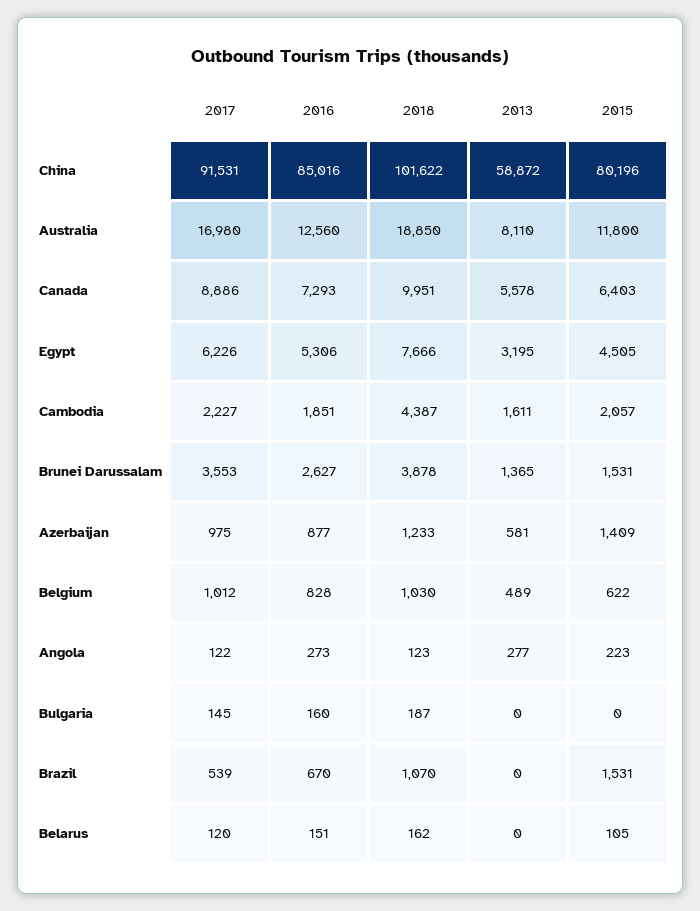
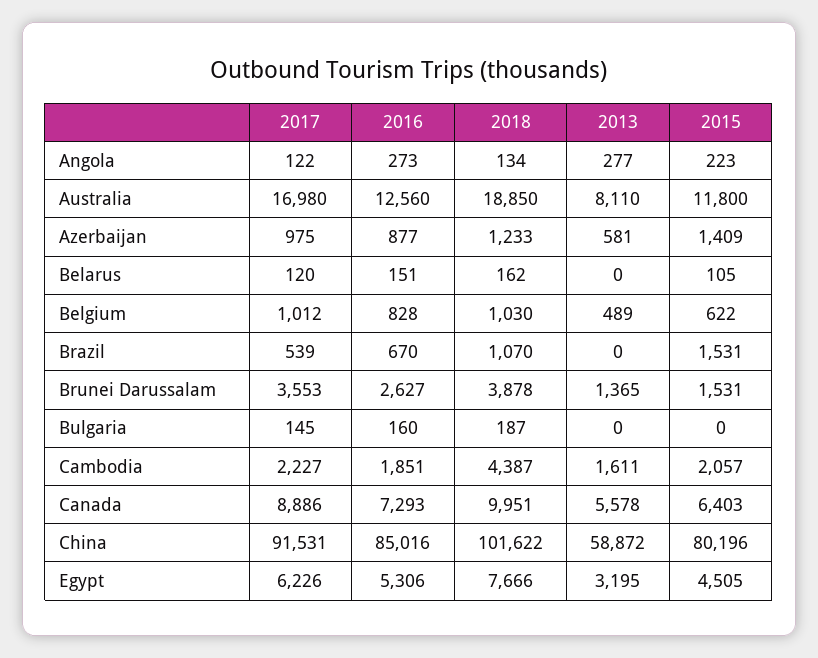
  {
    "2017": {
      "China": 91531,
      "Australia": 16980,
      "Canada": 8886,
      "Egypt": 6226,
      "Cambodia": 2227,
      "Brunei Darussalam": 3553,
      "Azerbaijan": 975,
      "Belgium": 1012,
      "Angola": 122,
      "Bulgaria": 145,
      "Brazil": 539,
      "Belarus": 120
    },
    "2016": {
      "China": 85016,
      "Australia": 12560,
      "Canada": 7293,
      "Egypt": 5306,
      "Cambodia": 1851,
      "Brunei Darussalam": 2627,
      "Azerbaijan": 877,
      "Belgium": 828,
      "Angola": 273,
      "Bulgaria": 160,
      "Brazil": 670,
      "Belarus": 151
    },
    "2018": {
      "China": 101622,
      "Australia": 18850,
      "Canada": 9951,
      "Egypt": 7666,
      "Cambodia": 4387,
      "Brunei Darussalam": 3878,
      "Azerbaijan": 1233,
      "Belgium": 1030,
-     "Angola": 123,
+     "Angola": 134,
      "Bulgaria": 187,
      "Brazil": 1070,
      "Belarus": 162
    },
    "2013": {
      "China": 58872,
      "Australia": 8110,
      "Canada": 5578,
      "Egypt": 3195,
      "Cambodia": 1611,
      "Brunei Darussalam": 1365,
      "Azerbaijan": 581,
      "Belgium": 489,
      "Angola": 277,
      "Bulgaria": 0,
      "Brazil": 0,
      "Belarus": 0
    },
    "2015": {
      "China": 80196,
      "Australia": 11800,
      "Canada": 6403,
      "Egypt": 4505,
      "Cambodia": 2057,
      "Brunei Darussalam": 1531,
      "Azerbaijan": 1409,
      "Belgium": 622,
      "Angola": 223,
      "Bulgaria": 0,
      "Brazil": 1531,
      "Belarus": 105
    }
  }

